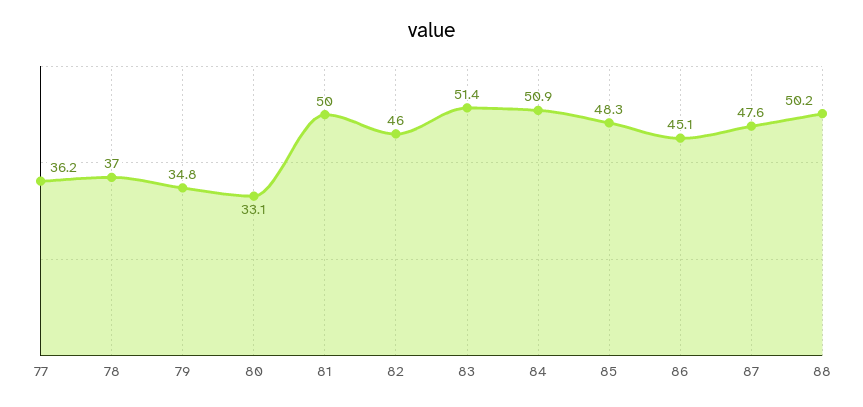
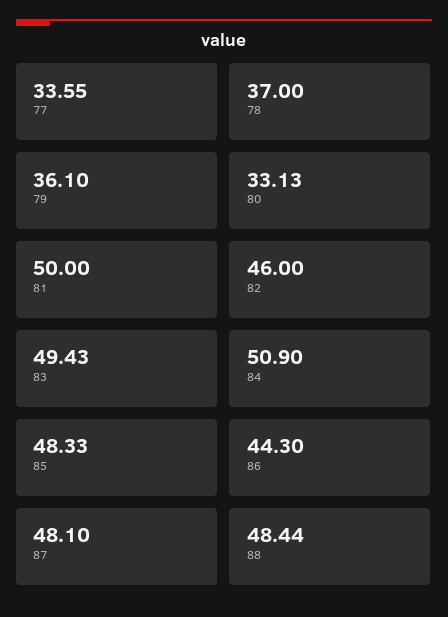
  {
-   "77": 36.2,
+   "77": 33.55,
    "78": 37,
-   "79": 34.8,
+   "79": 36.1,
    "80": 33.13,
    "81": 50,
    "82": 46,
-   "83": 51.4,
+   "83": 49.43,
    "84": 50.9,
    "85": 48.33,
-   "86": 45.1,
+   "86": 44.3,
-   "87": 47.6,
+   "87": 48.1,
-   "88": 50.2
+   "88": 48.44
  }

